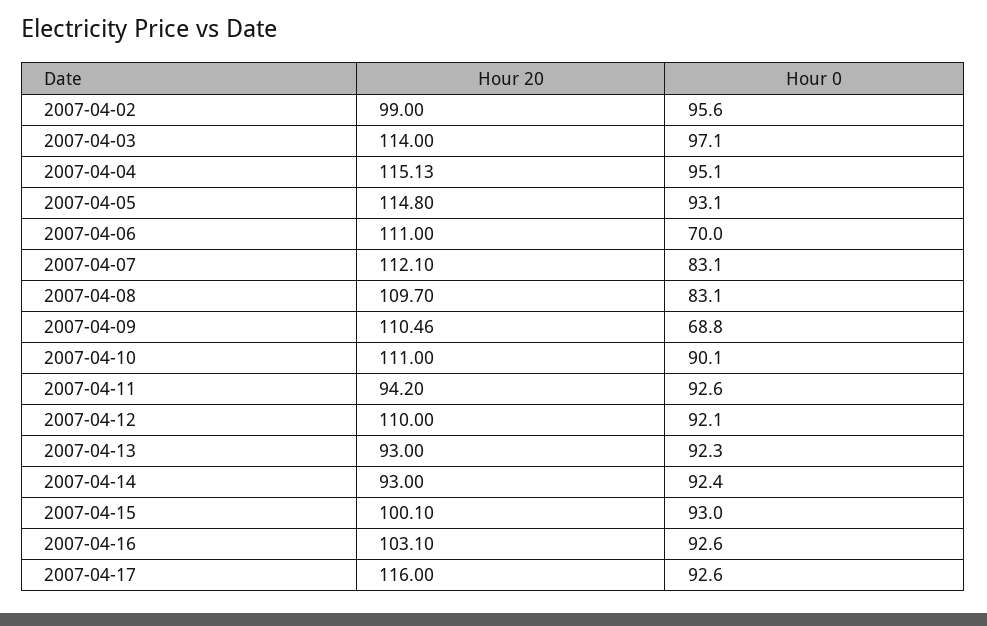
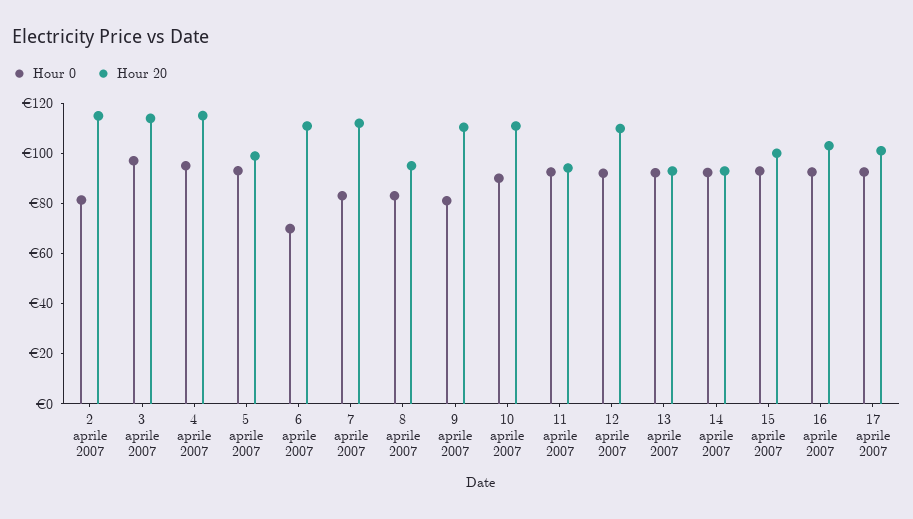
  {
    "Hour 20": {
-     "2007-04-02": 99,
+     "2007-04-02": 115,
      "2007-04-03": 114,
      "2007-04-04": 115.13,
-     "2007-04-05": 114.8,
+     "2007-04-05": 100,
      "2007-04-06": 111,
      "2007-04-07": 112.1,
-     "2007-04-08": 109.7,
+     "2007-04-08": 95,
      "2007-04-09": 110.46,
      "2007-04-10": 111,
      "2007-04-11": 94.2,
      "2007-04-12": 110,
      "2007-04-13": 93,
      "2007-04-14": 93,
      "2007-04-15": 100.1,
      "2007-04-16": 103.1,
-     "2007-04-17": 116
+     "2007-04-17": 100
    },
    "Hour 0": {
-     "2007-04-02": 95.6,
+     "2007-04-02": 80,
      "2007-04-03": 97.1,
      "2007-04-04": 95.1,
      "2007-04-05": 93.1,
      "2007-04-06": 70,
      "2007-04-07": 83.1,
      "2007-04-08": 83.1,
-     "2007-04-09": 68.8,
+     "2007-04-09": 80,
      "2007-04-10": 90.1,
      "2007-04-11": 92.6,
      "2007-04-12": 92.1,
      "2007-04-13": 92.3,
      "2007-04-14": 92.4,
      "2007-04-15": 93,
      "2007-04-16": 92.6,
      "2007-04-17": 92.6
    }
  }

